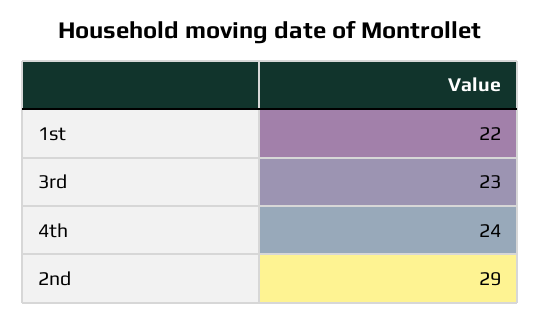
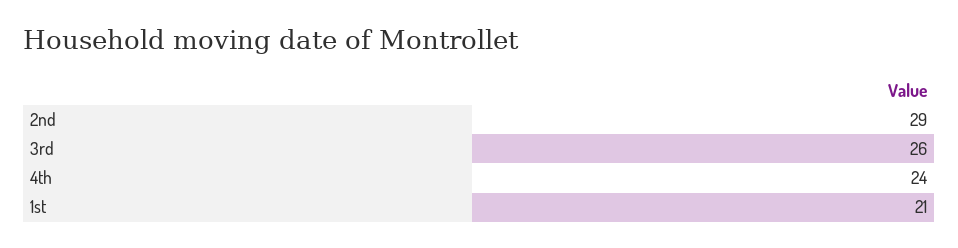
  {
-   "1st": 22,
+   "1st": 21,
-   "3rd": 23,
+   "3rd": 26,
    "4th": 24,
    "2nd": 29
  }

